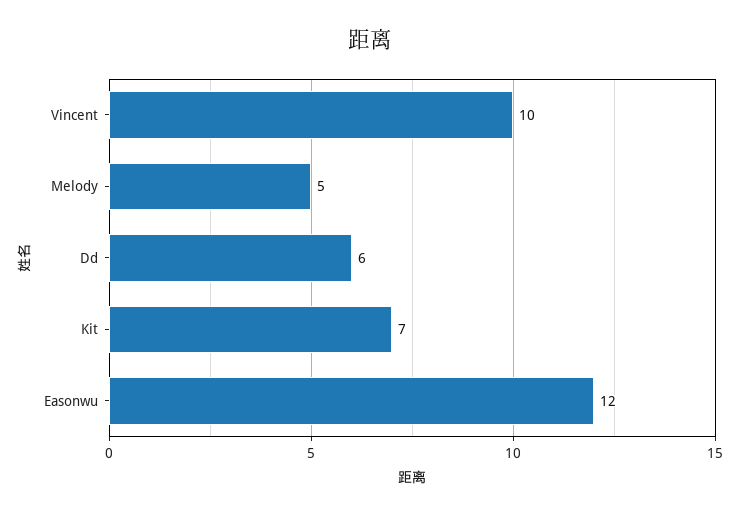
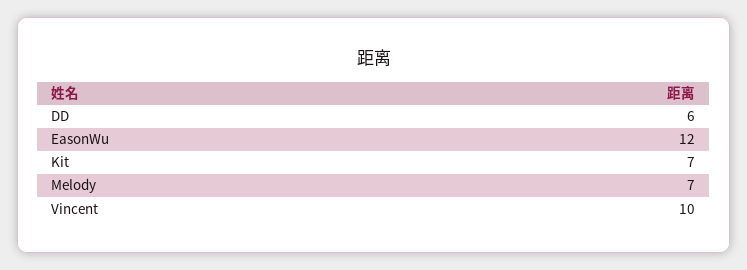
  {
    "Vincent": 10,
-   "Melody": 5,
+   "Melody": 7,
    "Dd": 6,
    "Kit": 7,
    "Easonwu": 12
  }

